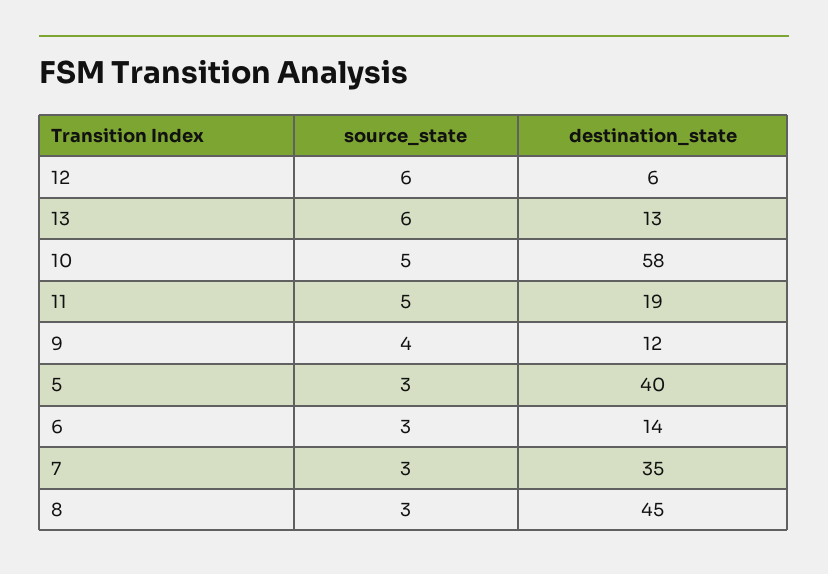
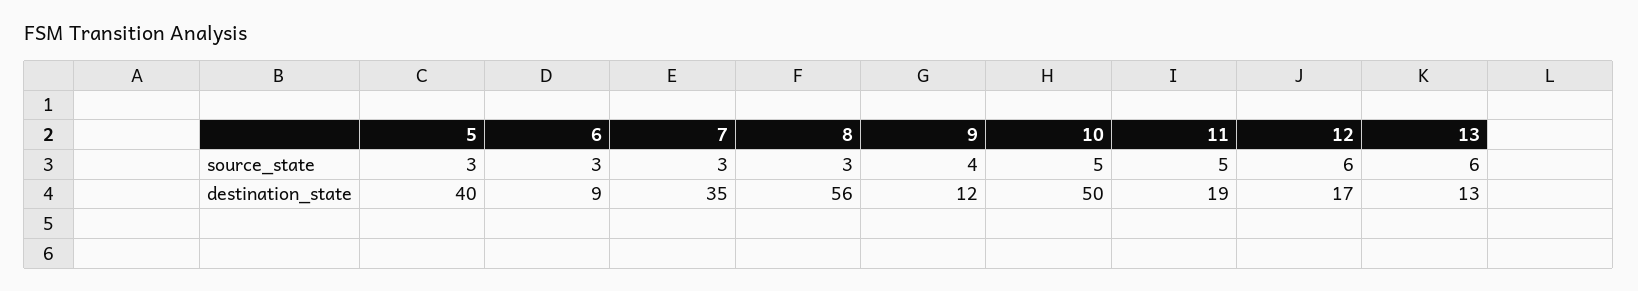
  {
    "source_state": {
      "12": 6,
      "13": 6,
      "10": 5,
      "11": 5,
      "9": 4,
      "5": 3,
      "6": 3,
      "7": 3,
      "8": 3
    },
    "destination_state": {
-     "12": 6,
+     "12": 17,
      "13": 13,
-     "10": 58,
+     "10": 50,
      "11": 19,
      "9": 12,
      "5": 40,
-     "6": 14,
+     "6": 9,
      "7": 35,
-     "8": 45
+     "8": 56
    }
  }

